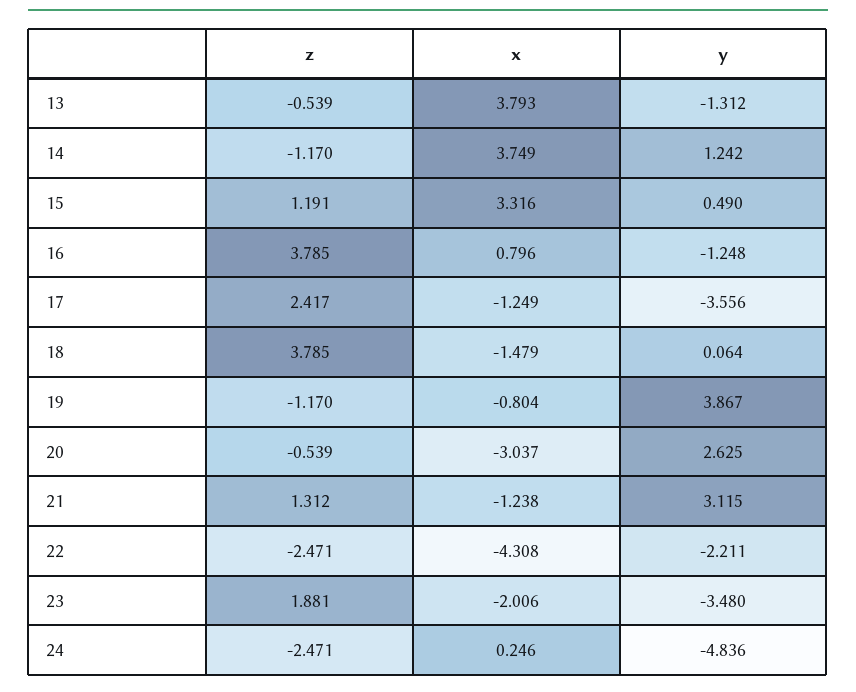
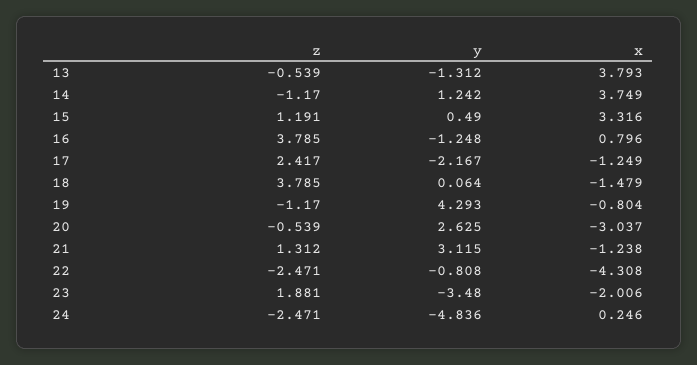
  {
    "z": {
      "13": -0.539,
      "14": -1.17,
      "15": 1.191,
      "16": 3.785,
      "17": 2.417,
      "18": 3.785,
      "19": -1.17,
      "20": -0.539,
      "21": 1.312,
      "22": -2.471,
      "23": 1.881,
      "24": -2.471
    },
    "x": {
      "13": 3.793,
      "14": 3.749,
      "15": 3.316,
      "16": 0.796,
      "17": -1.249,
      "18": -1.479,
      "19": -0.804,
      "20": -3.037,
      "21": -1.238,
      "22": -4.308,
      "23": -2.006,
      "24": 0.246
    },
    "y": {
      "13": -1.312,
      "14": 1.242,
      "15": 0.49,
      "16": -1.248,
-     "17": -3.556,
+     "17": -2.167,
      "18": 0.064,
-     "19": 3.867,
+     "19": 4.293,
      "20": 2.625,
      "21": 3.115,
-     "22": -2.211,
+     "22": -0.808,
      "23": -3.48,
      "24": -4.836
    }
  }

